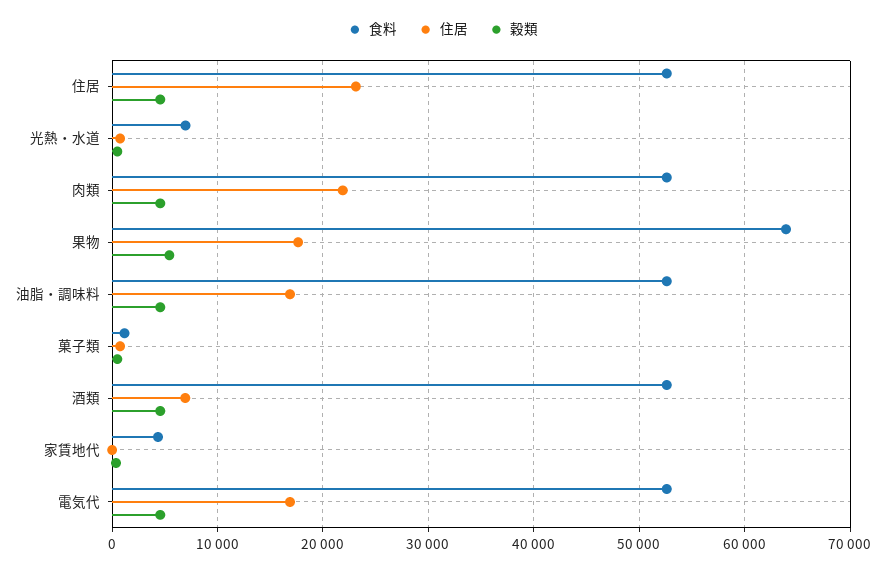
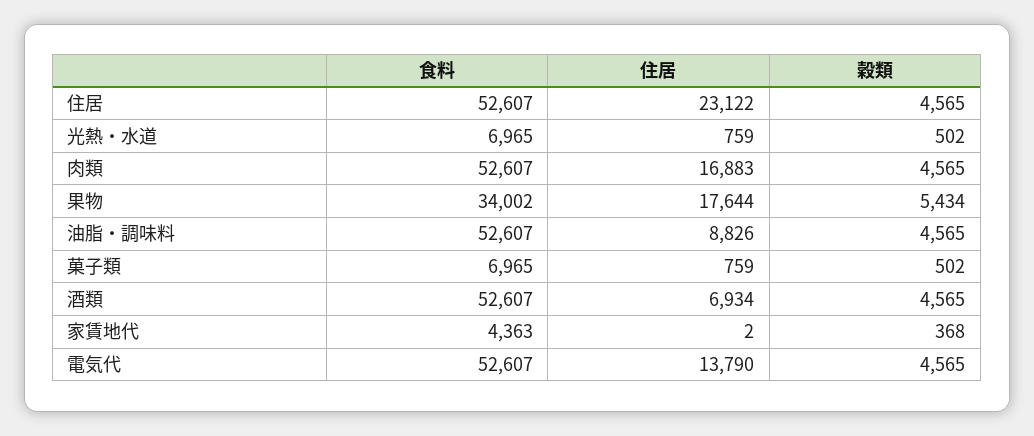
  {
    "食料": {
      "住居": 52607,
      "光熱・水道": 6965,
      "肉類": 52607,
-     "果物": 64000,
+     "果物": 34002,
      "油脂・調味料": 52607,
-     "菓子類": 1000,
+     "菓子類": 6965,
      "酒類": 52607,
      "家賃地代": 4363,
      "電気代": 52607
    },
    "住居": {
      "住居": 23122,
      "光熱・水道": 759,
-     "肉類": 22000,
+     "肉類": 16883,
      "果物": 17644,
-     "油脂・調味料": 17000,
+     "油脂・調味料": 8826,
      "菓子類": 759,
      "酒類": 6934,
      "家賃地代": 2,
-     "電気代": 17000
+     "電気代": 13790
    },
    "穀類": {
      "住居": 4565,
      "光熱・水道": 502,
      "肉類": 4565,
      "果物": 5434,
      "油脂・調味料": 4565,
      "菓子類": 502,
      "酒類": 4565,
      "家賃地代": 368,
      "電気代": 4565
    }
  }

